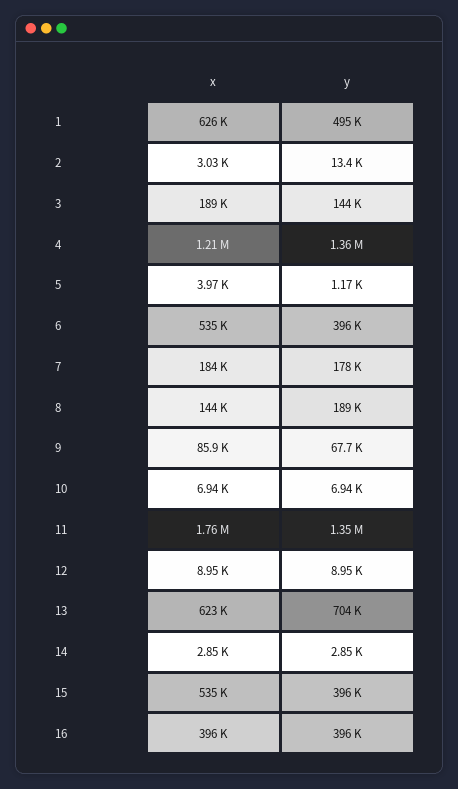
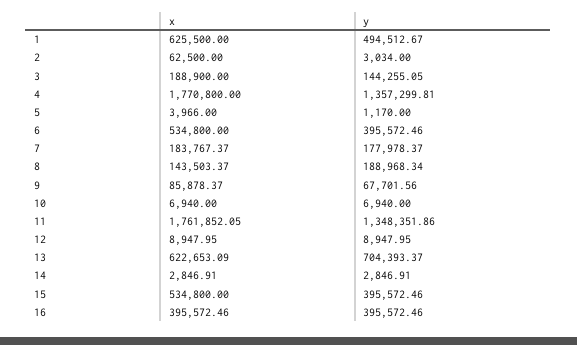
  {
    "x": {
      "1": 625500,
-     "2": 3030,
+     "2": 62500,
      "3": 188900,
-     "4": 1210000,
+     "4": 1770800,
      "5": 3966,
      "6": 534800,
      "7": 183767.37,
      "8": 143503.37,
      "9": 85878.37,
      "10": 6940,
      "11": 1761852.05,
      "12": 8947.95,
      "13": 622653.09,
      "14": 2846.91,
      "15": 534800,
      "16": 395572.46
    },
    "y": {
      "1": 494512.67,
-     "2": 13400,
+     "2": 3034,
      "3": 144255.05,
      "4": 1357299.81,
      "5": 1170,
      "6": 395572.46,
      "7": 177978.37,
      "8": 188968.34,
      "9": 67701.56,
      "10": 6940,
      "11": 1348351.86,
      "12": 8947.95,
      "13": 704393.37,
      "14": 2846.91,
      "15": 395572.46,
      "16": 395572.46
    }
  }

